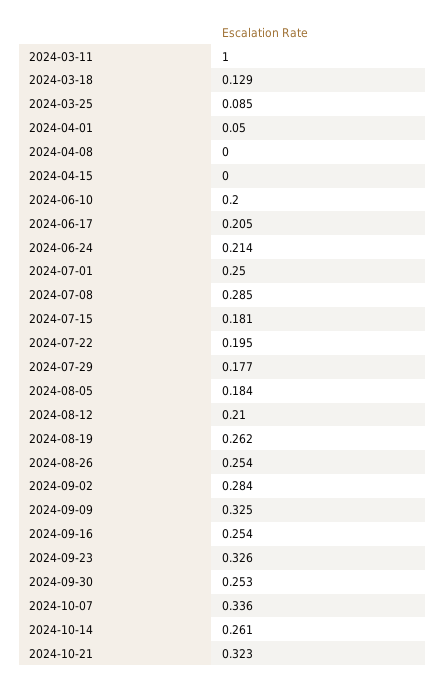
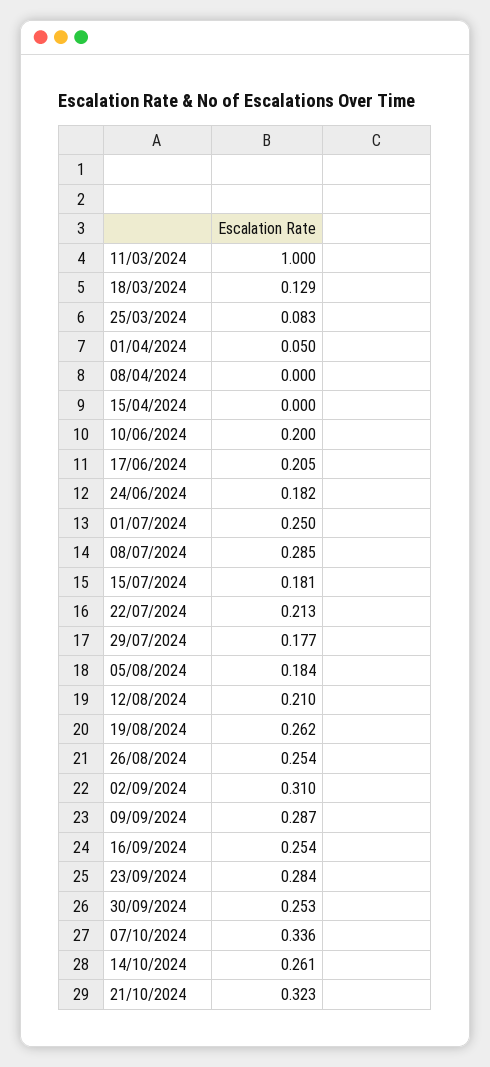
  {
    "2024-03-11": 1,
    "2024-03-18": 0.129,
-   "2024-03-25": 0.085,
+   "2024-03-25": 0.083,
    "2024-04-01": 0.05,
    "2024-04-08": 0,
    "2024-04-15": 0,
    "2024-06-10": 0.2,
    "2024-06-17": 0.205,
-   "2024-06-24": 0.214,
+   "2024-06-24": 0.182,
    "2024-07-01": 0.25,
    "2024-07-08": 0.285,
    "2024-07-15": 0.181,
-   "2024-07-22": 0.195,
+   "2024-07-22": 0.213,
    "2024-07-29": 0.177,
    "2024-08-05": 0.184,
    "2024-08-12": 0.21,
    "2024-08-19": 0.262,
    "2024-08-26": 0.254,
-   "2024-09-02": 0.284,
+   "2024-09-02": 0.31,
-   "2024-09-09": 0.325,
+   "2024-09-09": 0.287,
    "2024-09-16": 0.254,
-   "2024-09-23": 0.326,
+   "2024-09-23": 0.284,
    "2024-09-30": 0.253,
    "2024-10-07": 0.336,
    "2024-10-14": 0.261,
    "2024-10-21": 0.323
  }

